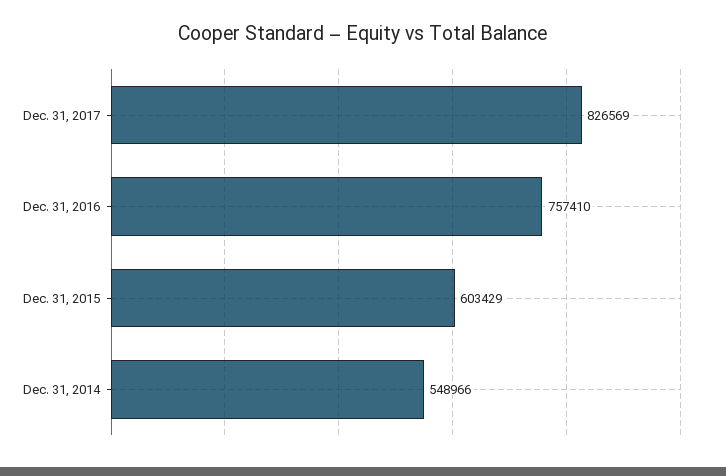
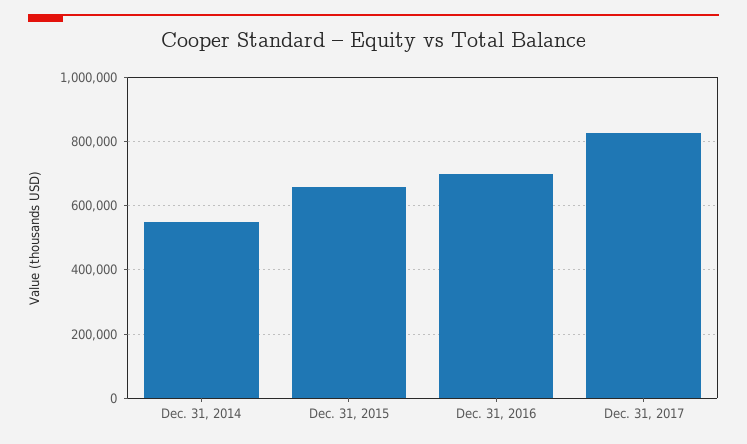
  {
    "Dec. 31, 2017": 826569,
-   "Dec. 31, 2016": 757410,
+   "Dec. 31, 2016": 700000,
-   "Dec. 31, 2015": 603429,
+   "Dec. 31, 2015": 660000,
    "Dec. 31, 2014": 548966
  }

